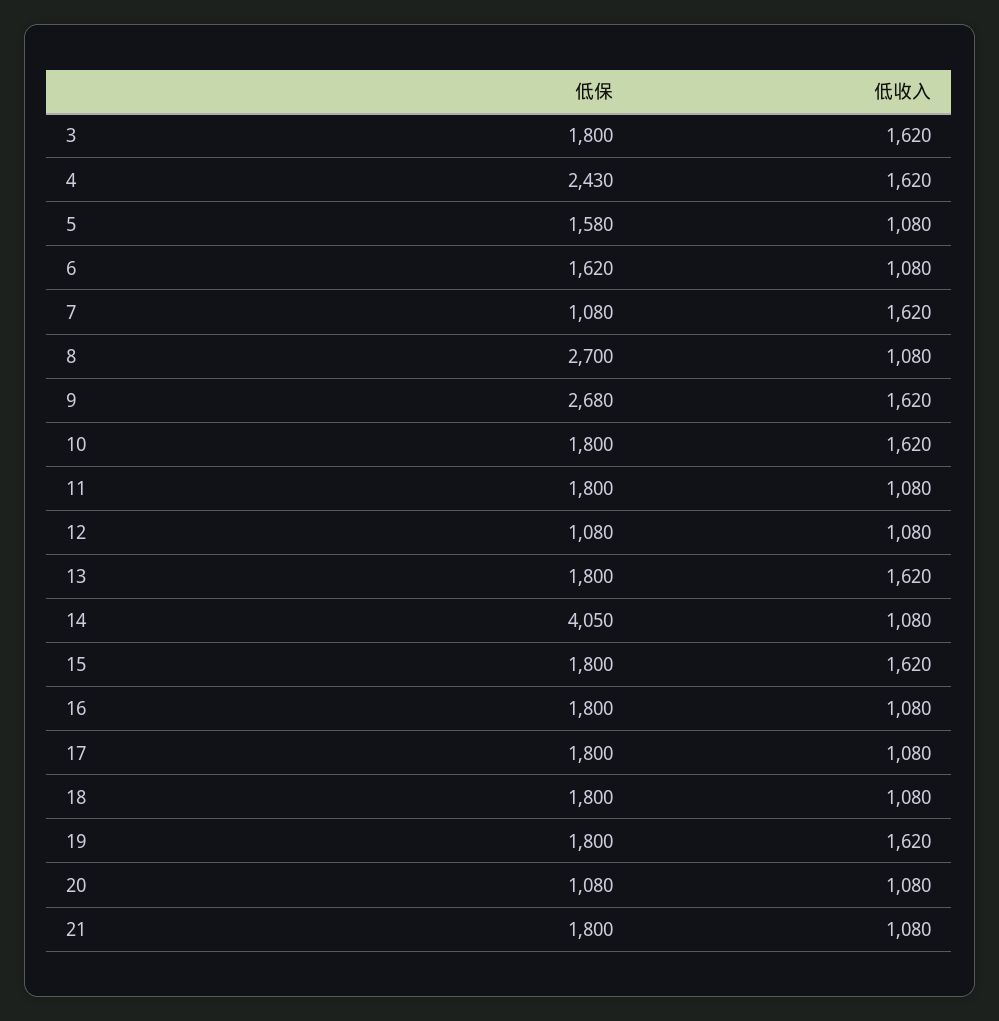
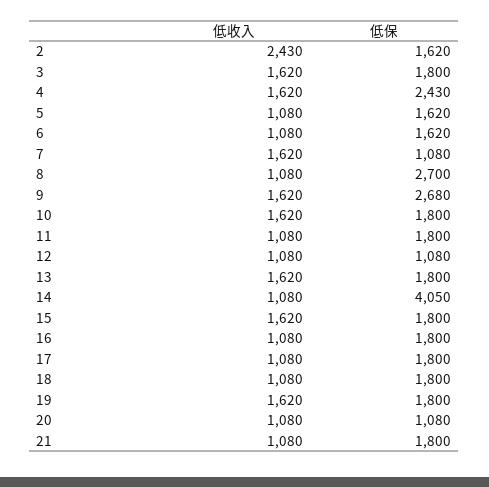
  {
    "低保": {
      "3": 1800,
      "4": 2430,
-     "5": 1580,
+     "5": 1620,
      "6": 1620,
      "7": 1080,
      "8": 2700,
      "9": 2680,
      "10": 1800,
      "11": 1800,
      "12": 1080,
      "13": 1800,
      "14": 4050,
      "15": 1800,
      "16": 1800,
      "17": 1800,
      "18": 1800,
      "19": 1800,
      "20": 1080,
-     "21": 1800
+     "21": 1800,
+     "2": 1620
    },
    "低收入": {
      "3": 1620,
      "4": 1620,
      "5": 1080,
      "6": 1080,
      "7": 1620,
      "8": 1080,
      "9": 1620,
      "10": 1620,
      "11": 1080,
      "12": 1080,
      "13": 1620,
      "14": 1080,
      "15": 1620,
      "16": 1080,
      "17": 1080,
      "18": 1080,
      "19": 1620,
      "20": 1080,
-     "21": 1080
+     "21": 1080,
+     "2": 2430
    }
  }

